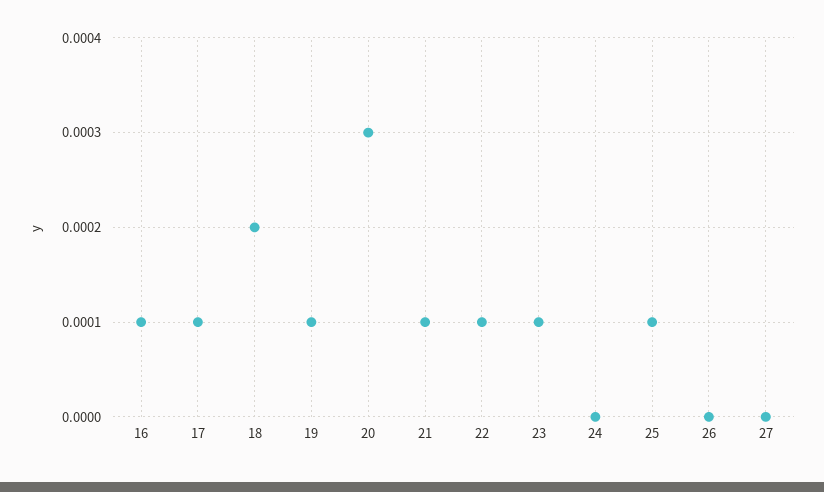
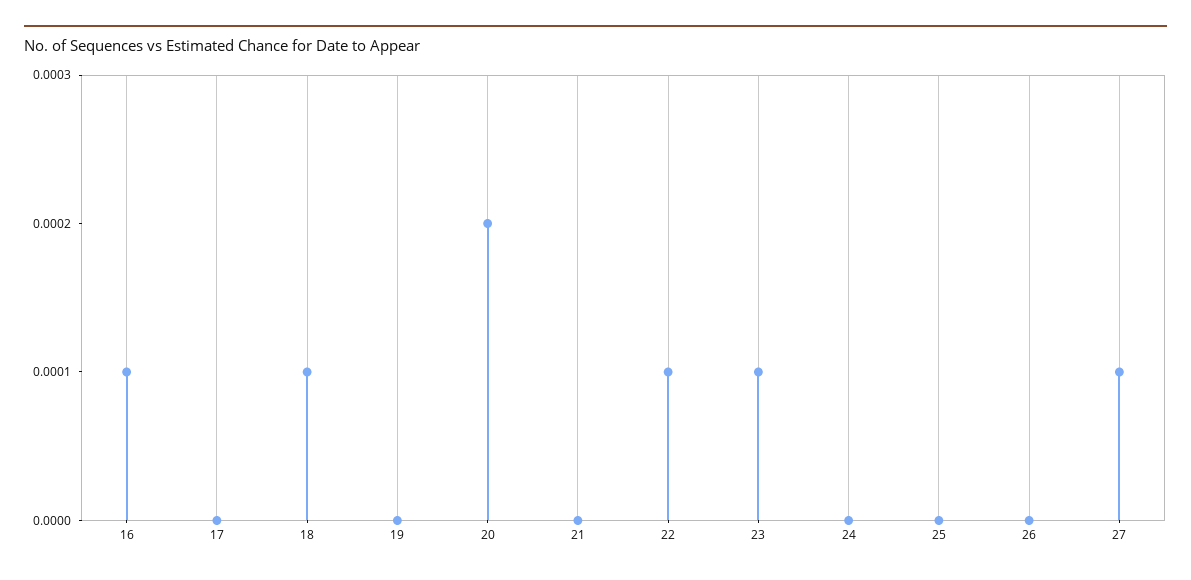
  {
    "16": 0.0001,
-   "17": 0.0001,
+   "17": 0,
-   "18": 0.0002,
+   "18": 0.0001,
-   "19": 0.0001,
+   "19": 0,
-   "20": 0.0003,
+   "20": 0.0002,
-   "21": 0.0001,
+   "21": 0,
    "22": 0.0001,
    "23": 0.0001,
    "24": 0,
-   "25": 0.0001,
+   "25": 0,
    "26": 0,
-   "27": 0
+   "27": 0.0001
  }

